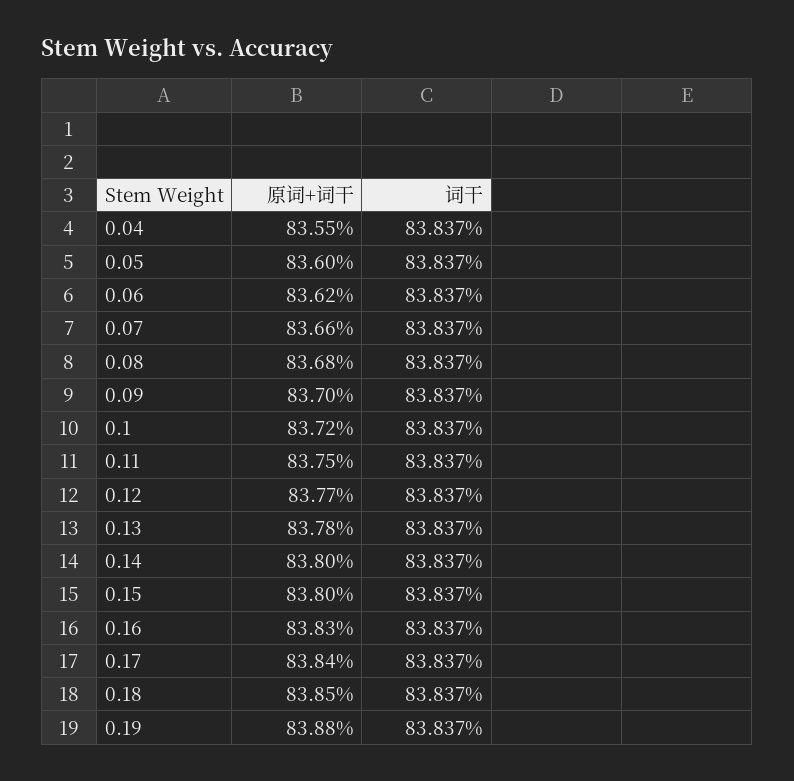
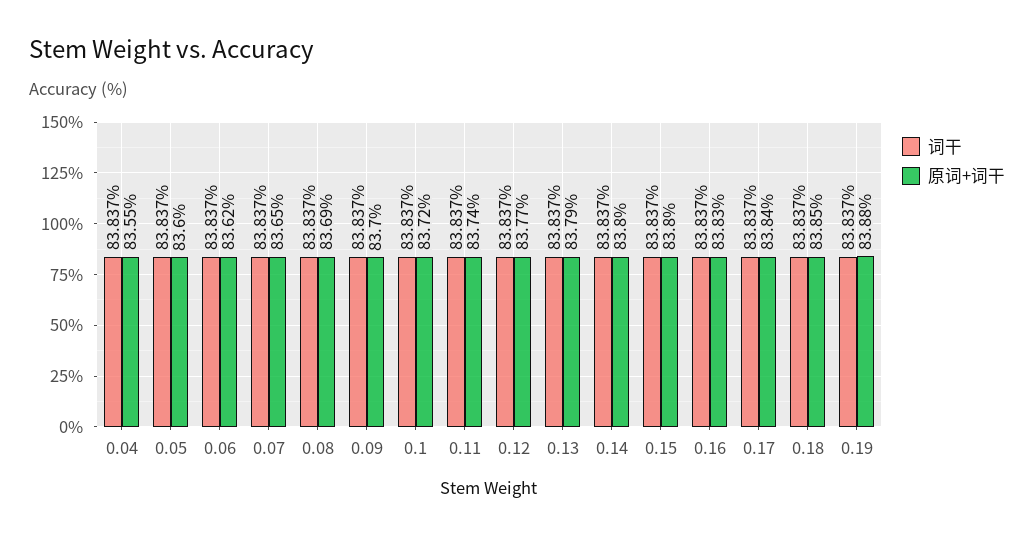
  {
    "原词+词干": {
      "0.04": 83.55,
      "0.05": 83.6,
      "0.06": 83.62,
-     "0.07": 83.66,
+     "0.07": 83.65,
-     "0.08": 83.68,
+     "0.08": 83.69,
      "0.09": 83.7,
      "0.1": 83.72,
-     "0.11": 83.75,
+     "0.11": 83.74,
      "0.12": 83.77,
-     "0.13": 83.78,
+     "0.13": 83.79,
      "0.14": 83.8,
      "0.15": 83.8,
      "0.16": 83.83,
      "0.17": 83.84,
      "0.18": 83.85,
      "0.19": 83.88
    },
    "词干": {
      "0.04": 83.837,
      "0.05": 83.837,
      "0.06": 83.837,
      "0.07": 83.837,
      "0.08": 83.837,
      "0.09": 83.837,
      "0.1": 83.837,
      "0.11": 83.837,
      "0.12": 83.837,
      "0.13": 83.837,
      "0.14": 83.837,
      "0.15": 83.837,
      "0.16": 83.837,
      "0.17": 83.837,
      "0.18": 83.837,
      "0.19": 83.837
    }
  }

